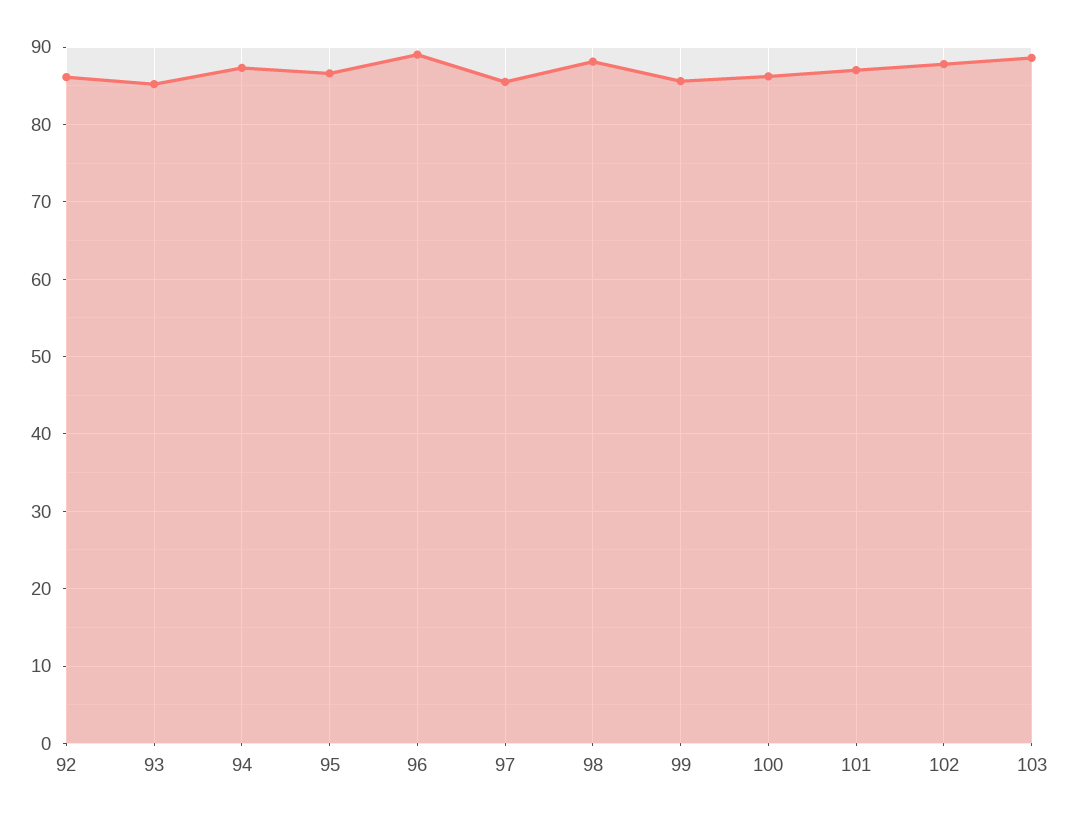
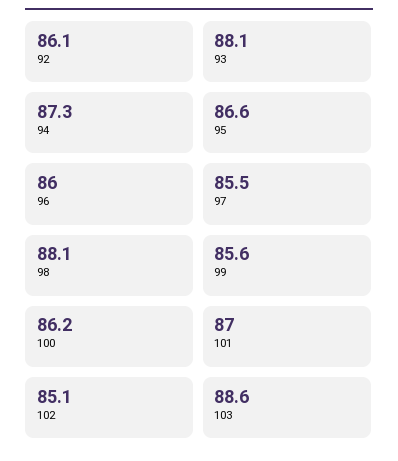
  {
    "92": 86.1,
-   "93": 85,
+   "93": 88.1,
    "94": 87.3,
    "95": 86.6,
-   "96": 89,
+   "96": 86,
    "97": 85.5,
    "98": 88.1,
    "99": 85.6,
    "100": 86.2,
    "101": 87,
-   "102": 88,
+   "102": 85.1,
    "103": 88.6
  }

